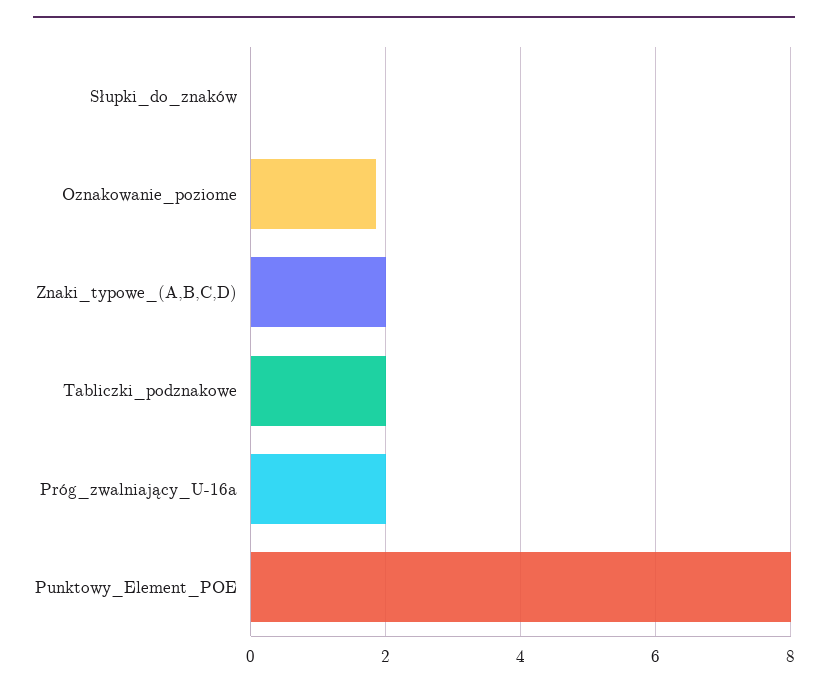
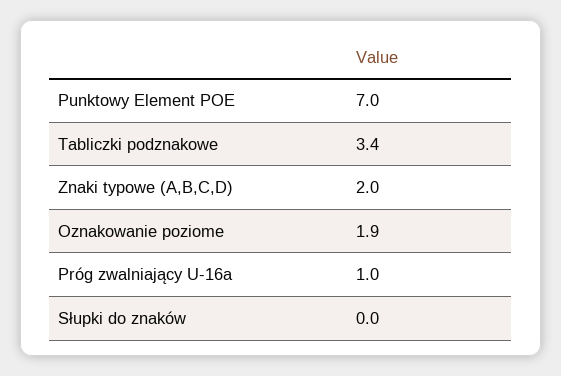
  {
    "Słupki_do_znaków": 0,
    "Oznakowanie_poziome": 1.9,
    "Znaki_typowe_(A,B,C,D)": 2,
-   "Tabliczki_podznakowe": 2,
+   "Tabliczki_podznakowe": 3.4,
-   "Próg_zwalniający_U-16a": 2,
+   "Próg_zwalniający_U-16a": 1,
-   "Punktowy_Element_POE": 8
+   "Punktowy_Element_POE": 7
  }

